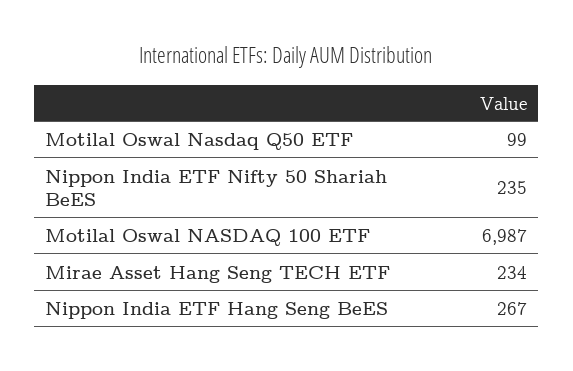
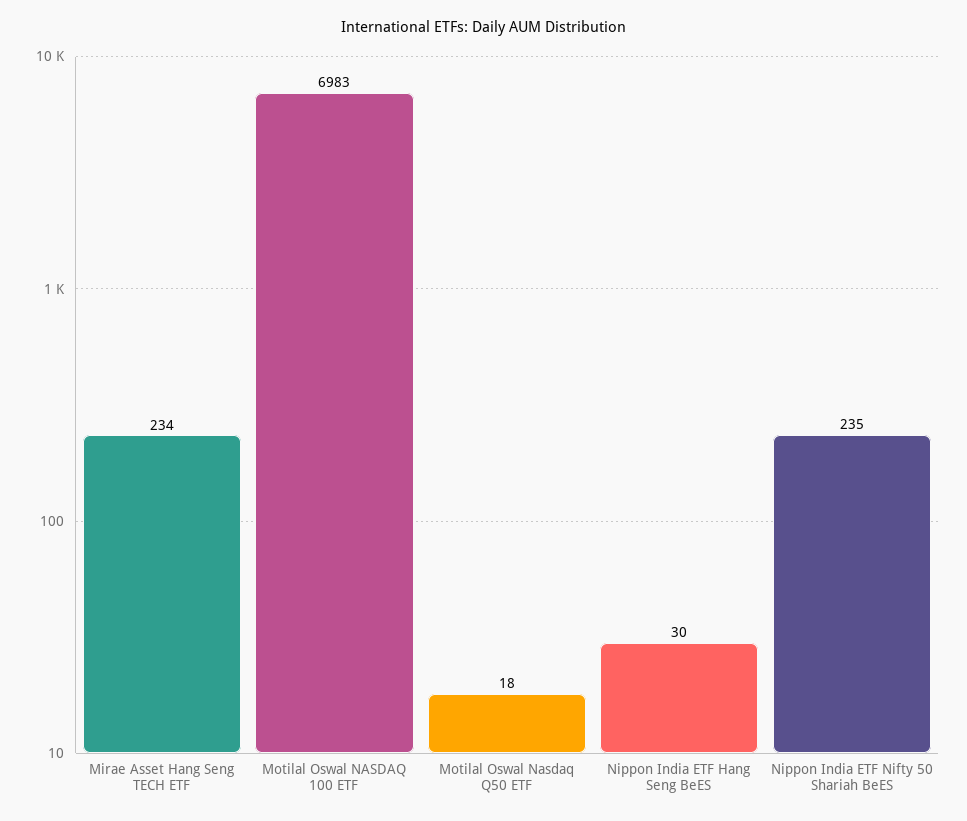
  {
-   "Motilal Oswal Nasdaq Q50 ETF": 99,
+   "Motilal Oswal Nasdaq Q50 ETF": 18,
    "Nippon India ETF Nifty 50 Shariah BeES": 235,
-   "Motilal Oswal NASDAQ 100 ETF": 6987,
+   "Motilal Oswal NASDAQ 100 ETF": 6983,
    "Mirae Asset Hang Seng TECH ETF": 234,
-   "Nippon India ETF Hang Seng BeES": 267
+   "Nippon India ETF Hang Seng BeES": 30
  }

